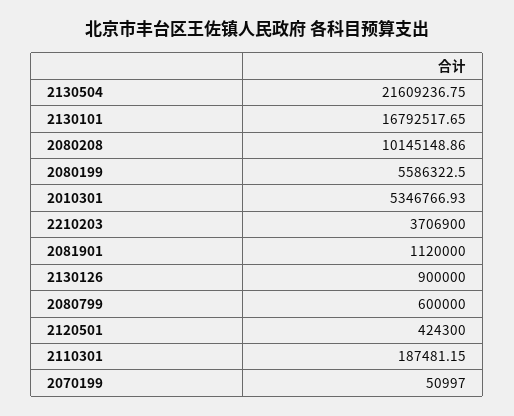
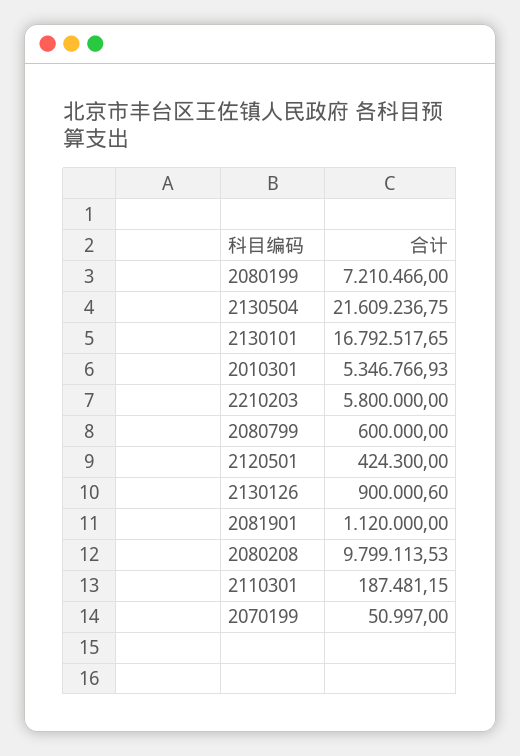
  {
    "2130504": 21609236.75,
    "2130101": 16792517.65,
-   "2080208": 10145148.86,
+   "2080208": 9799113.53,
-   "2080199": 5586322.5,
+   "2080199": 7210466,
    "2010301": 5346766.93,
-   "2210203": 3706900,
+   "2210203": 5800000,
    "2081901": 1120000,
-   "2130126": 900000,
+   "2130126": 900000.6,
    "2080799": 600000,
    "2120501": 424300,
    "2110301": 187481.15,
    "2070199": 50997
  }

